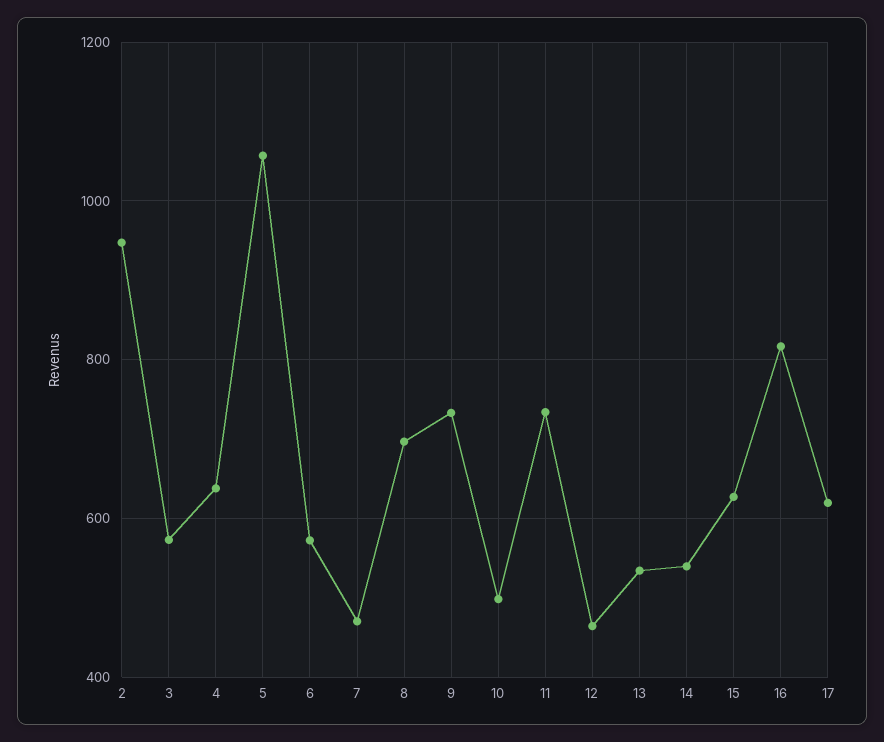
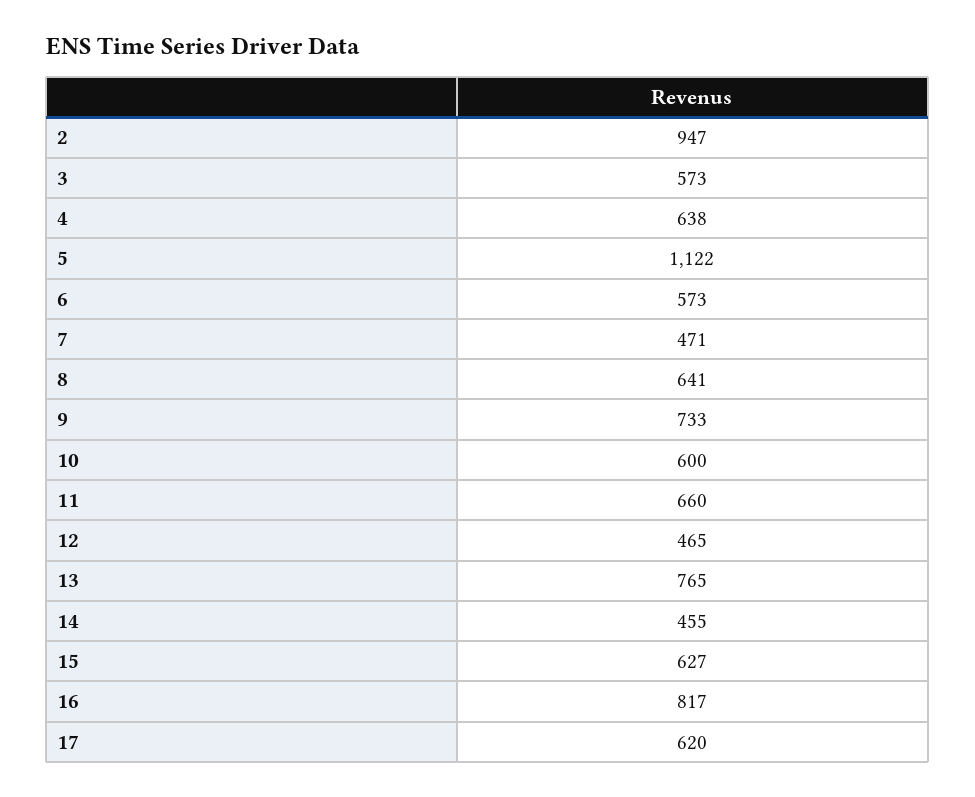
  {
    "2": 947,
    "3": 573,
    "4": 638,
-   "5": 1060,
+   "5": 1122,
    "6": 573,
    "7": 471,
-   "8": 700,
+   "8": 641,
    "9": 733,
-   "10": 500,
+   "10": 600,
-   "11": 740,
+   "11": 660,
    "12": 465,
-   "13": 540,
+   "13": 765,
-   "14": 540,
+   "14": 455,
    "15": 627,
    "16": 817,
    "17": 620
  }

